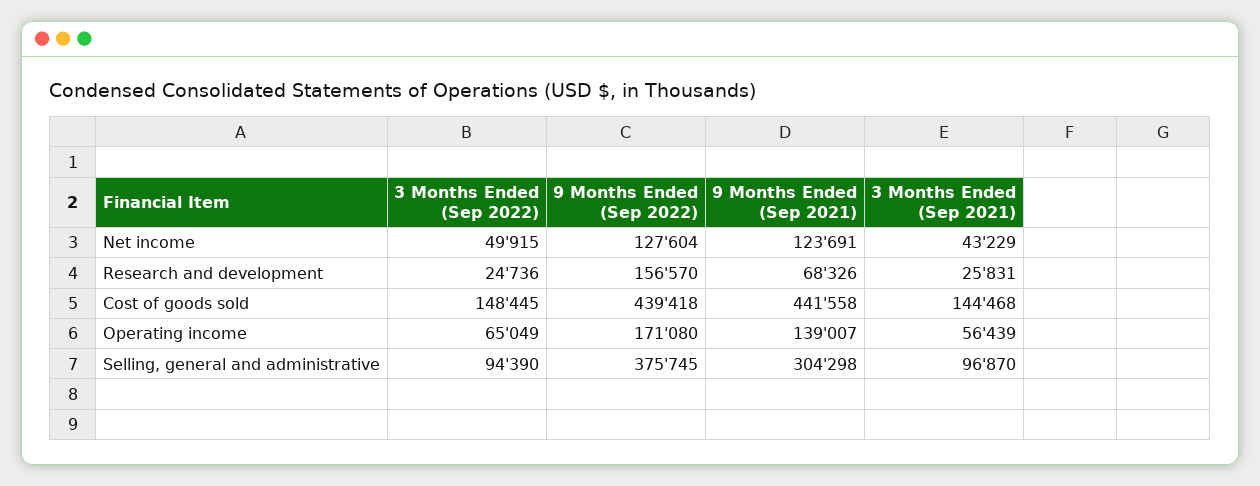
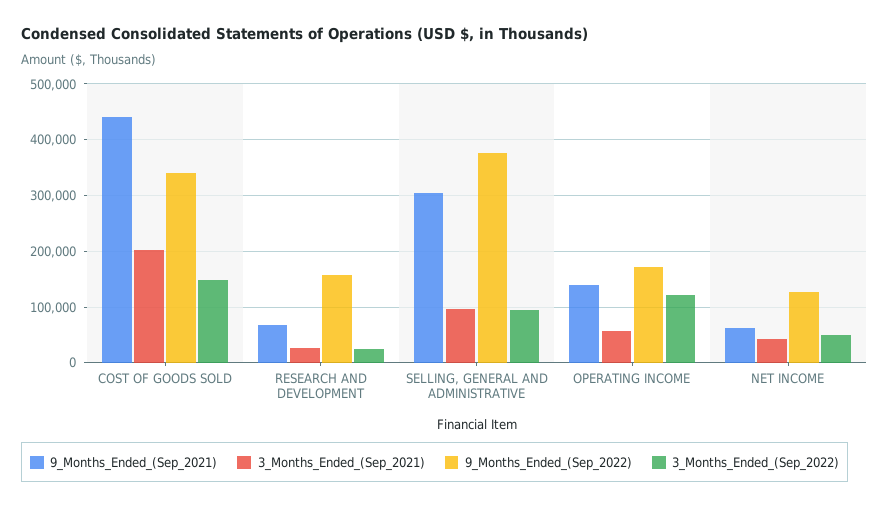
  {
    "3 Months Ended (Sep 2022)": {
      "Net income": 49915,
      "Research and development": 24736,
      "Cost of goods sold": 148445,
-     "Operating income": 65049,
+     "Operating income": 120000,
      "Selling, general and administrative": 94390
    },
    "9 Months Ended (Sep 2022)": {
      "Net income": 127604,
      "Research and development": 156570,
-     "Cost of goods sold": 439418,
+     "Cost of goods sold": 340000,
      "Operating income": 171080,
      "Selling, general and administrative": 375745
    },
    "9 Months Ended (Sep 2021)": {
-     "Net income": 123691,
+     "Net income": 60000,
      "Research and development": 68326,
      "Cost of goods sold": 441558,
      "Operating income": 139007,
      "Selling, general and administrative": 304298
    },
    "3 Months Ended (Sep 2021)": {
      "Net income": 43229,
      "Research and development": 25831,
-     "Cost of goods sold": 144468,
+     "Cost of goods sold": 200000,
      "Operating income": 56439,
      "Selling, general and administrative": 96870
    }
  }

